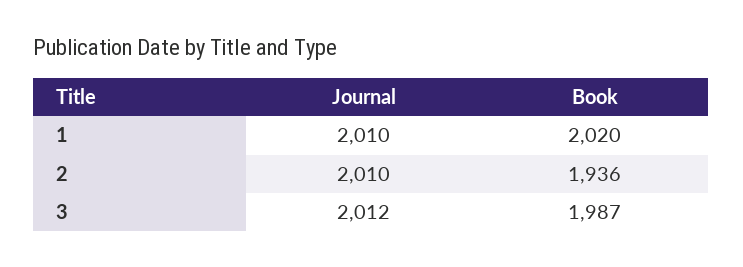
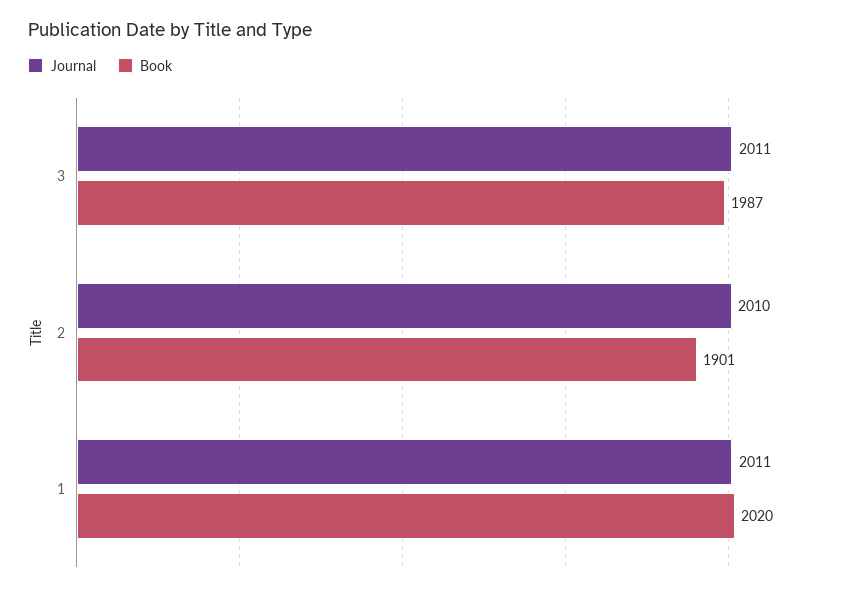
  {
    "Journal": {
-     "1": 2010,
+     "1": 2011,
      "2": 2010,
-     "3": 2012
+     "3": 2011
    },
    "Book": {
      "1": 2020,
-     "2": 1936,
+     "2": 1901,
      "3": 1987
    }
  }

